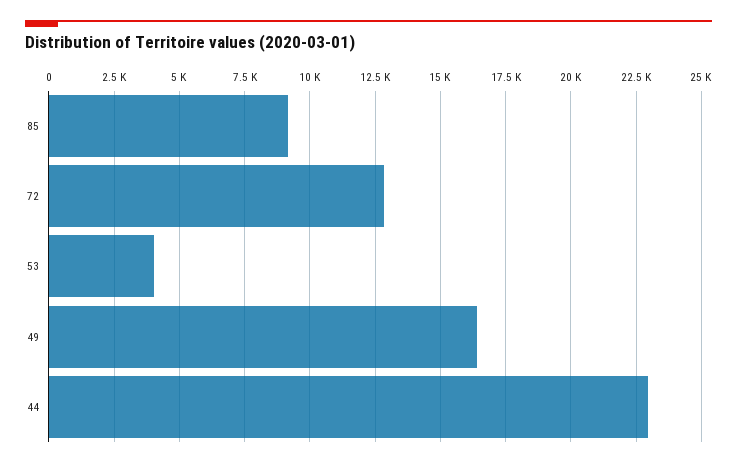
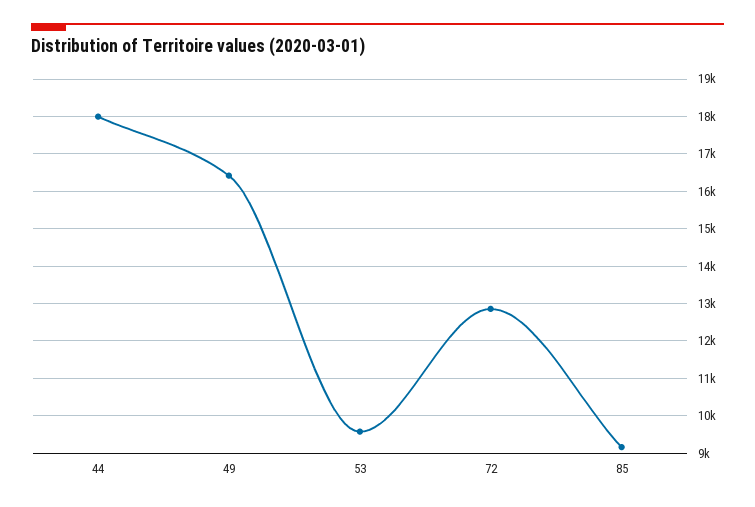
  {
    "85": 9200,
    "72": 12800,
-   "53": 4000,
+   "53": 9600,
    "49": 16400,
-   "44": 23000
+   "44": 18000
  }

